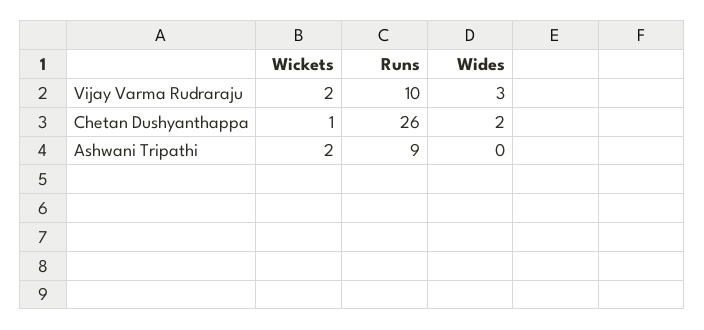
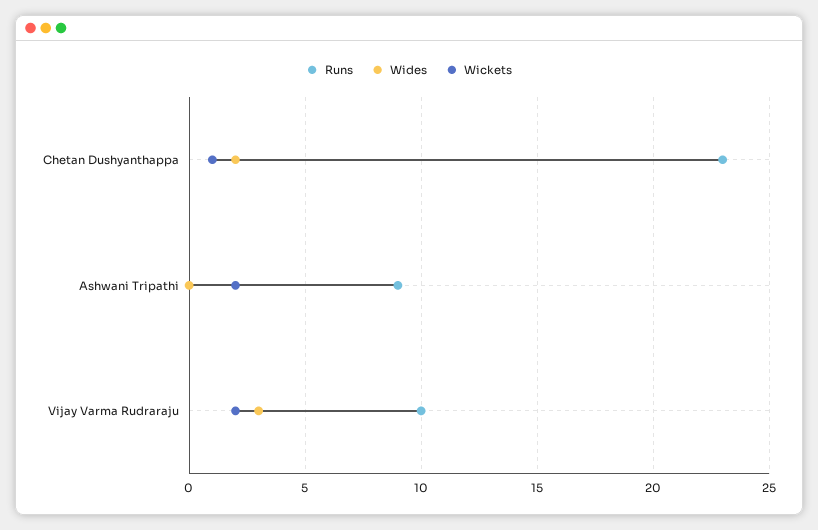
  {
    "Wickets": {
      "Vijay Varma Rudraraju": 2,
      "Chetan Dushyanthappa": 1,
      "Ashwani Tripathi": 2
    },
    "Runs": {
      "Vijay Varma Rudraraju": 10,
-     "Chetan Dushyanthappa": 26,
+     "Chetan Dushyanthappa": 23,
      "Ashwani Tripathi": 9
    },
    "Wides": {
      "Vijay Varma Rudraraju": 3,
      "Chetan Dushyanthappa": 2,
      "Ashwani Tripathi": 0
    }
  }

